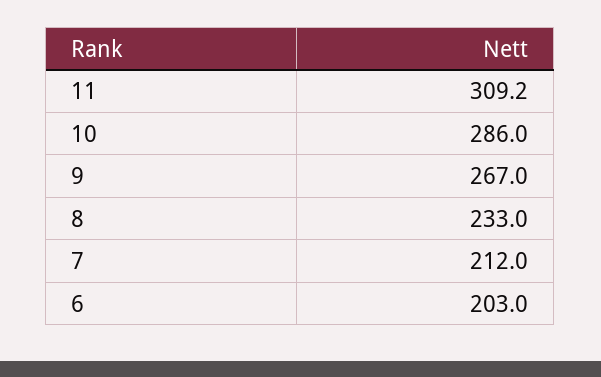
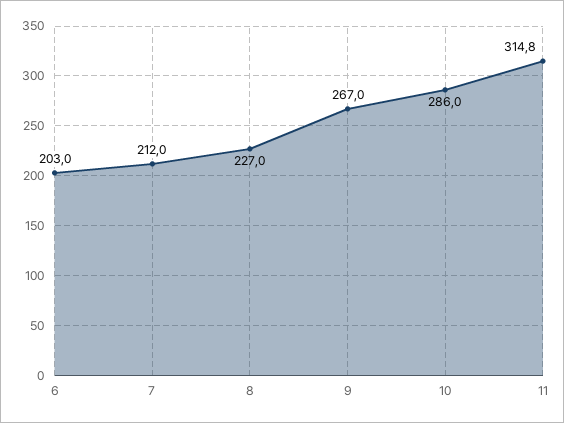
  {
-   "11": 309.2,
+   "11": 314.8,
    "10": 286,
    "9": 267,
-   "8": 233,
+   "8": 227,
    "7": 212,
    "6": 203
  }

